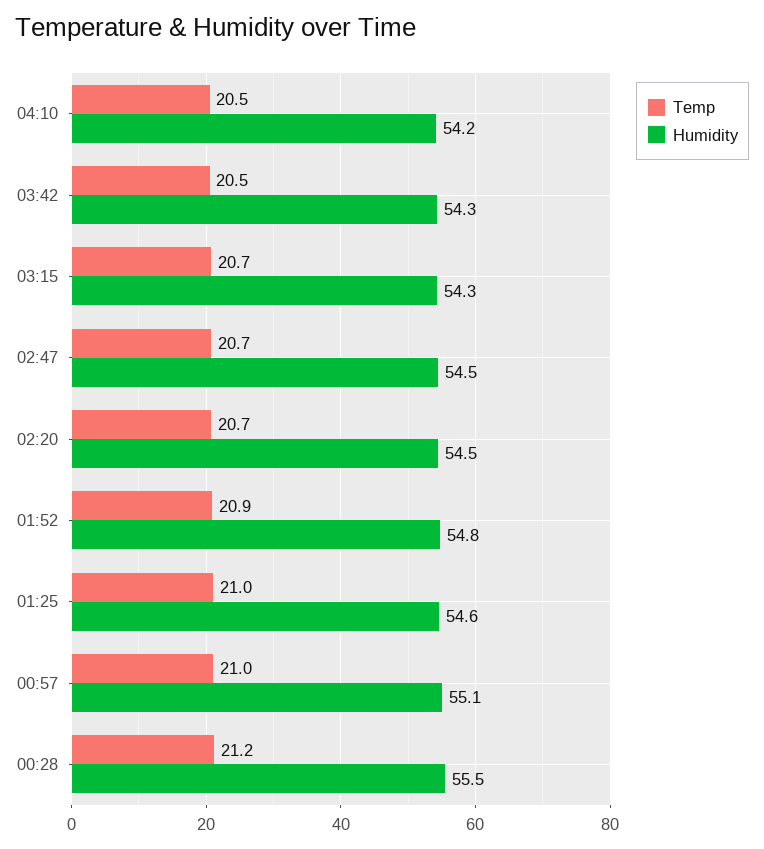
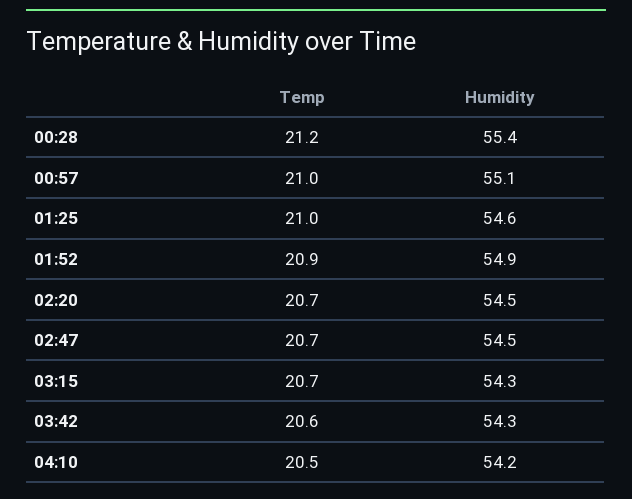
  {
    "Temp": {
      "04:10": 20.5,
-     "03:42": 20.5,
+     "03:42": 20.6,
      "03:15": 20.7,
      "02:47": 20.7,
      "02:20": 20.7,
      "01:52": 20.9,
      "01:25": 21,
      "00:57": 21,
      "00:28": 21.2
    },
    "Humidity": {
      "04:10": 54.2,
      "03:42": 54.3,
      "03:15": 54.3,
      "02:47": 54.5,
      "02:20": 54.5,
-     "01:52": 54.8,
+     "01:52": 54.9,
      "01:25": 54.6,
      "00:57": 55.1,
-     "00:28": 55.5
+     "00:28": 55.4
    }
  }

